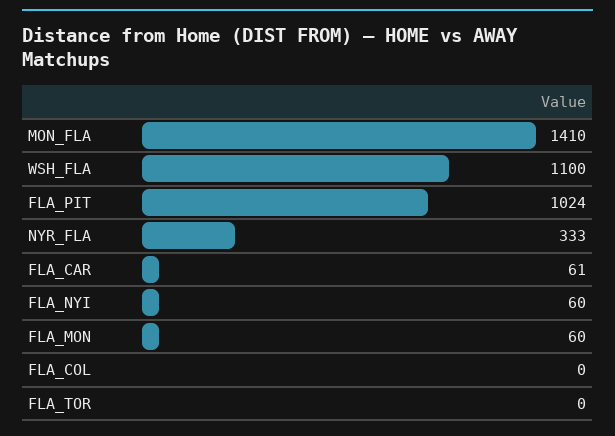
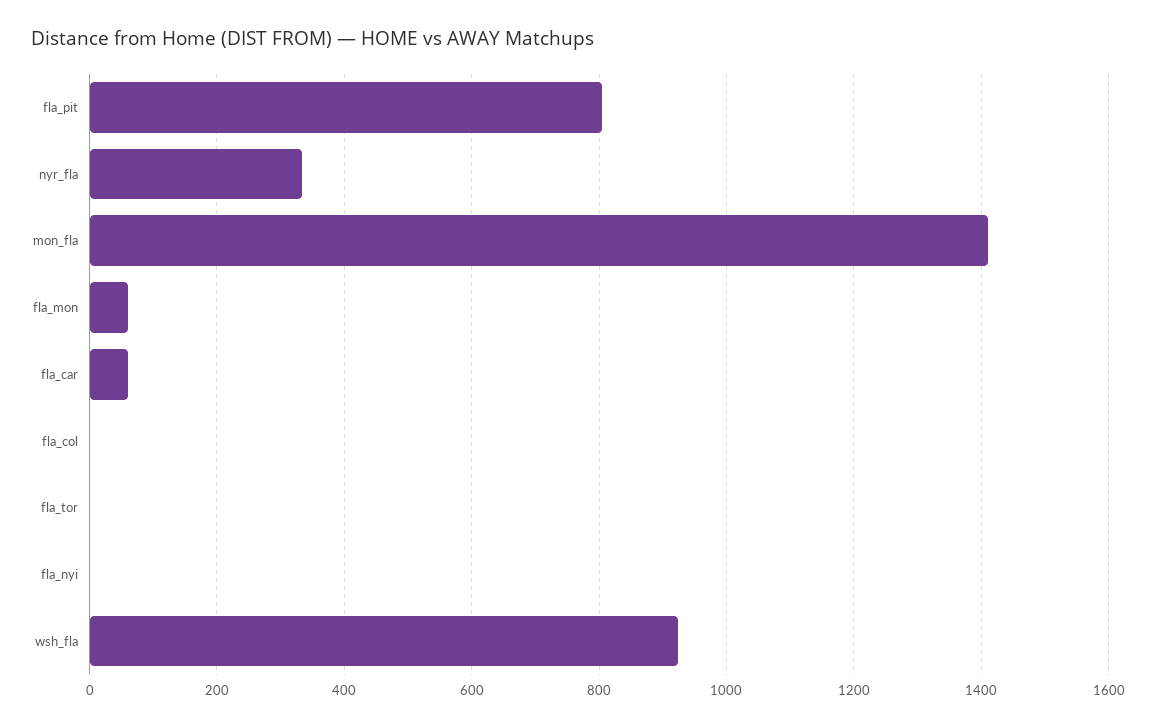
  {
    "MON_FLA": 1410,
-   "WSH_FLA": 1100,
+   "WSH_FLA": 920,
-   "FLA_PIT": 1024,
+   "FLA_PIT": 800,
    "NYR_FLA": 333,
    "FLA_CAR": 61,
-   "FLA_NYI": 60,
+   "FLA_NYI": 0,
    "FLA_MON": 60,
    "FLA_COL": 0,
    "FLA_TOR": 0
  }

